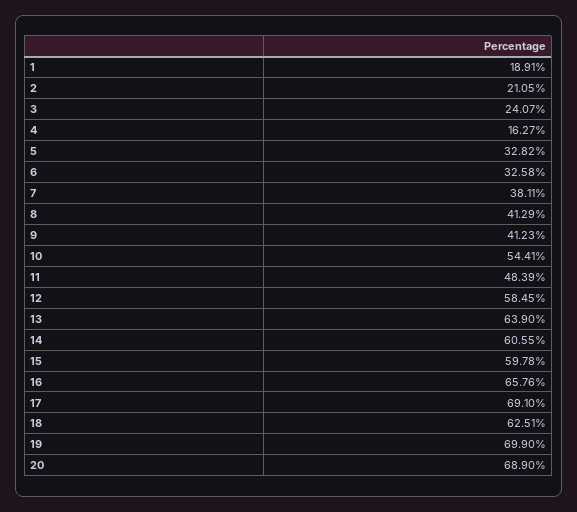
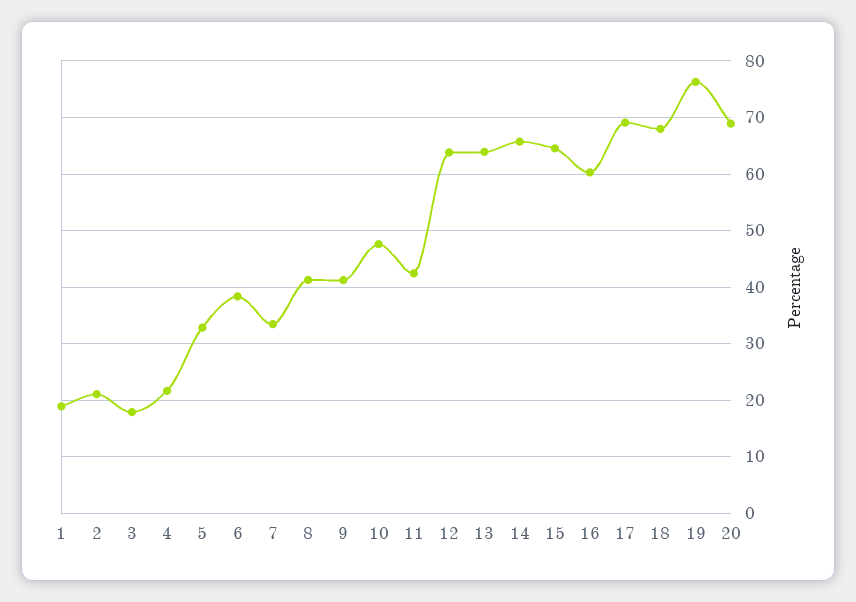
  {
    "1": 18.91,
    "2": 21.05,
-   "3": 24.07,
+   "3": 18,
-   "4": 16.27,
+   "4": 22,
    "5": 32.82,
-   "6": 32.58,
+   "6": 38,
-   "7": 38.11,
+   "7": 34,
    "8": 41.29,
    "9": 41.23,
-   "10": 54.41,
+   "10": 48,
-   "11": 48.39,
+   "11": 42,
-   "12": 58.45,
+   "12": 64,
    "13": 63.9,
-   "14": 60.55,
+   "14": 66,
-   "15": 59.78,
+   "15": 64,
-   "16": 65.76,
+   "16": 60,
    "17": 69.1,
-   "18": 62.51,
+   "18": 68,
-   "19": 69.9,
+   "19": 76,
    "20": 68.9
  }

